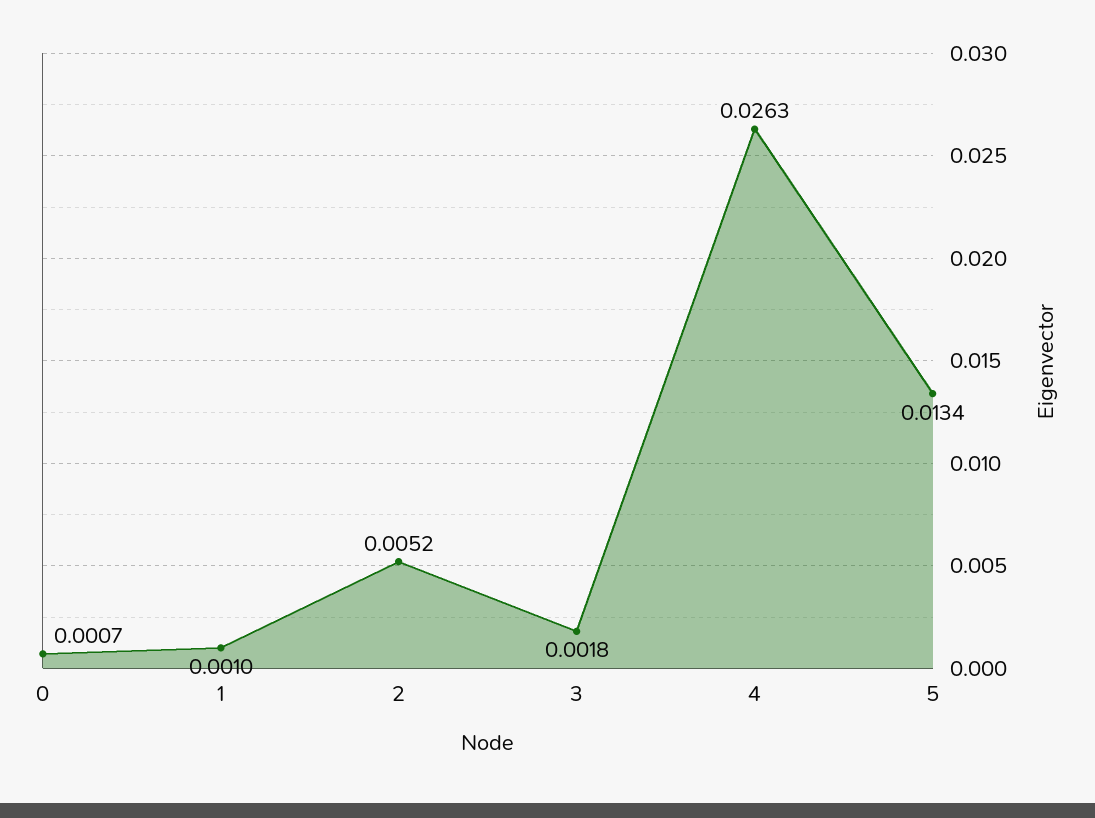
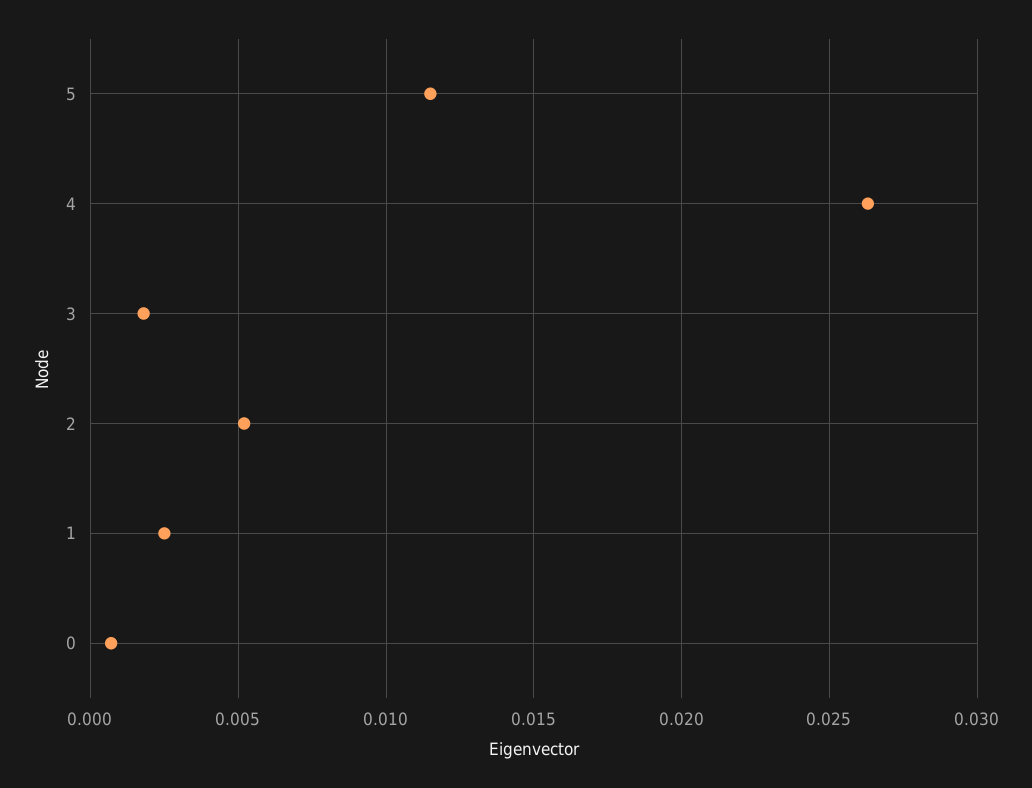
  {
    "0": 0.0007,
-   "1": 0.001,
+   "1": 0.0025,
    "2": 0.0052,
    "3": 0.0018,
    "4": 0.0263,
-   "5": 0.0134
+   "5": 0.0115
  }

